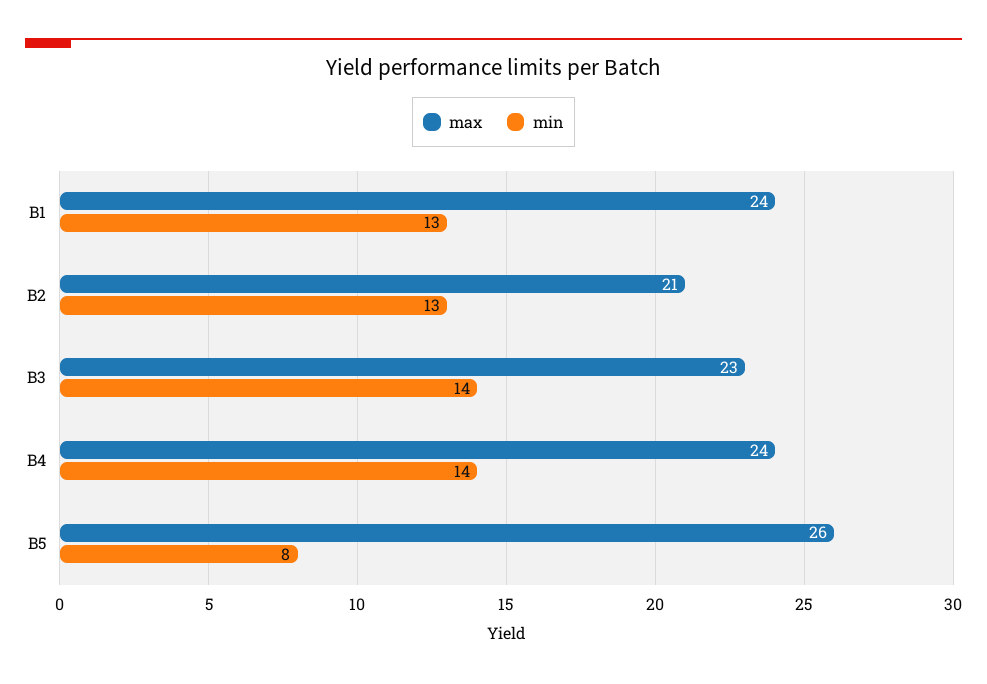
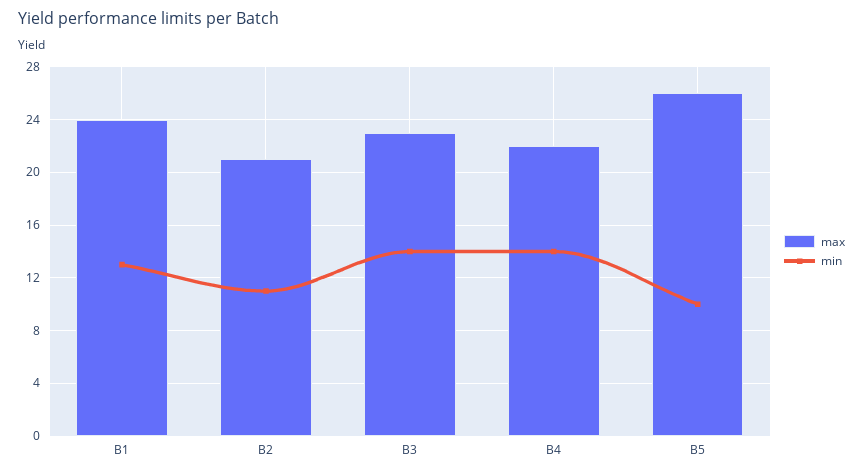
  {
    "max": {
      "B1": 24,
      "B2": 21,
      "B3": 23,
-     "B4": 24,
+     "B4": 22,
      "B5": 26
    },
    "min": {
      "B1": 13,
-     "B2": 13,
+     "B2": 11,
      "B3": 14,
      "B4": 14,
-     "B5": 8
+     "B5": 10
    }
  }

